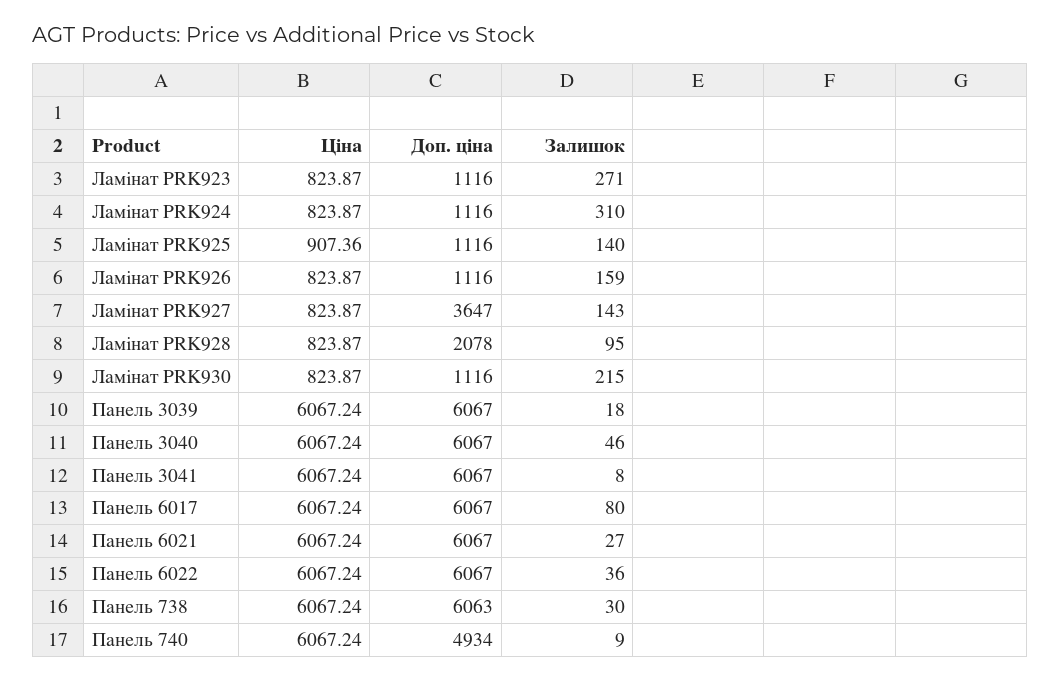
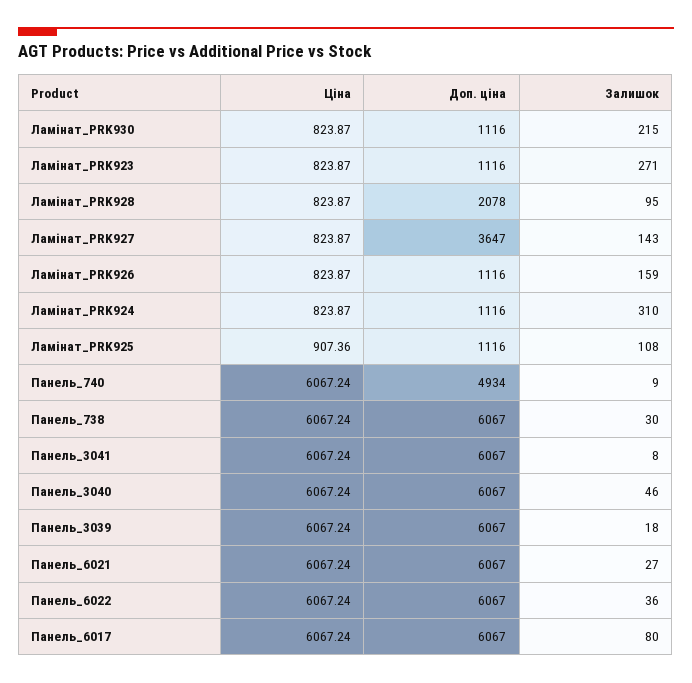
  {
    "Ціна": {
      "Ламінат PRK923": 823.87,
      "Ламінат PRK924": 823.87,
      "Ламінат PRK925": 907.36,
      "Ламінат PRK926": 823.87,
      "Ламінат PRK927": 823.87,
      "Ламінат PRK928": 823.87,
      "Ламінат PRK930": 823.87,
      "Панель 3039": 6067.24,
      "Панель 3040": 6067.24,
      "Панель 3041": 6067.24,
      "Панель 6017": 6067.24,
      "Панель 6021": 6067.24,
      "Панель 6022": 6067.24,
      "Панель 738": 6067.24,
      "Панель 740": 6067.24
    },
    "Доп. ціна": {
      "Ламінат PRK923": 1116,
      "Ламінат PRK924": 1116,
      "Ламінат PRK925": 1116,
      "Ламінат PRK926": 1116,
      "Ламінат PRK927": 3647,
      "Ламінат PRK928": 2078,
      "Ламінат PRK930": 1116,
      "Панель 3039": 6067,
      "Панель 3040": 6067,
      "Панель 3041": 6067,
      "Панель 6017": 6067,
      "Панель 6021": 6067,
      "Панель 6022": 6067,
-     "Панель 738": 6063,
+     "Панель 738": 6067,
      "Панель 740": 4934
    },
    "Залишок": {
      "Ламінат PRK923": 271,
      "Ламінат PRK924": 310,
-     "Ламінат PRK925": 140,
+     "Ламінат PRK925": 108,
      "Ламінат PRK926": 159,
      "Ламінат PRK927": 143,
      "Ламінат PRK928": 95,
      "Ламінат PRK930": 215,
      "Панель 3039": 18,
      "Панель 3040": 46,
      "Панель 3041": 8,
      "Панель 6017": 80,
      "Панель 6021": 27,
      "Панель 6022": 36,
      "Панель 738": 30,
      "Панель 740": 9
    }
  }

